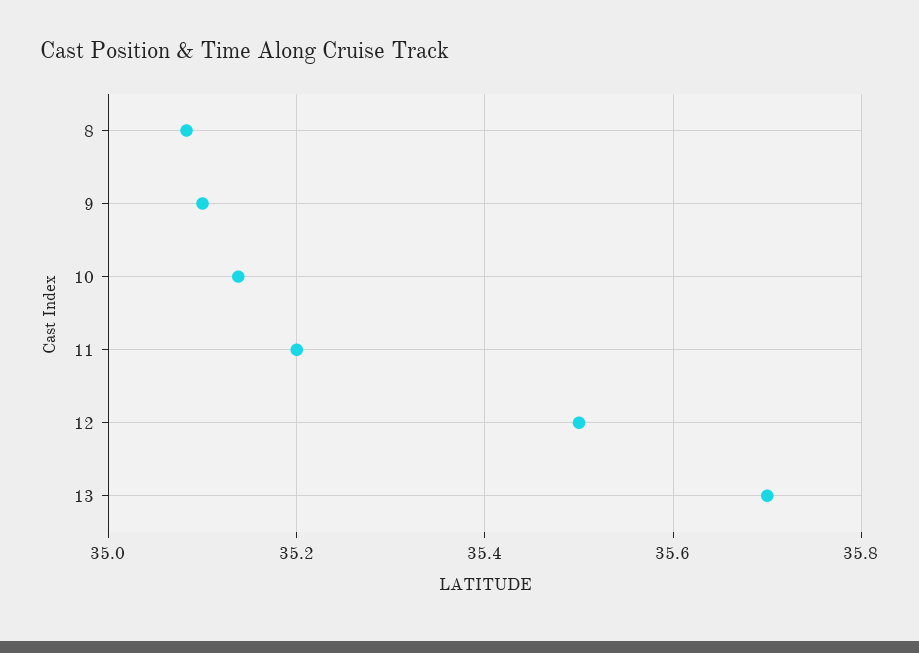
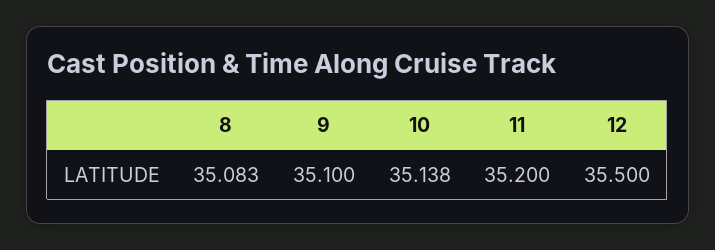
  {
    "8": 35.083,
    "9": 35.1,
    "10": 35.138,
    "11": 35.2,
-   "12": 35.5,
+   "12": 35.5
-   "13": 35.7
  }

